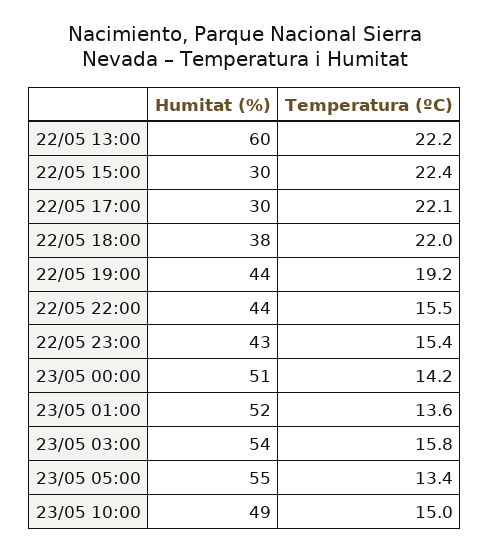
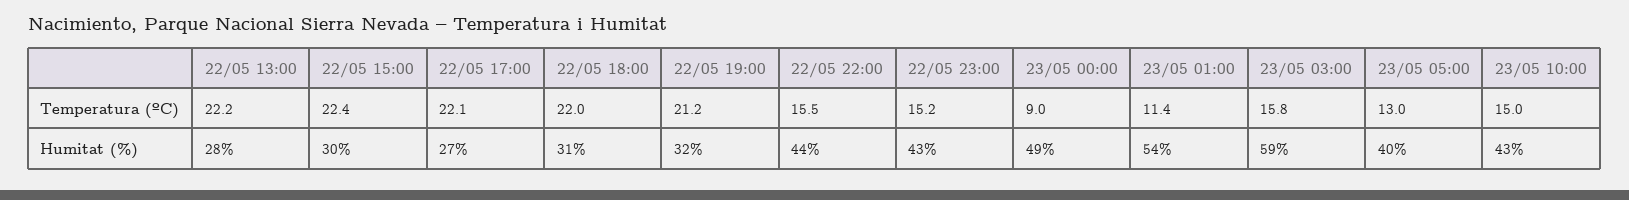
  {
    "Humitat (%)": {
-     "22/05 13:00": 60,
+     "22/05 13:00": 28,
      "22/05 15:00": 30,
-     "22/05 17:00": 30,
+     "22/05 17:00": 27,
-     "22/05 18:00": 38,
+     "22/05 18:00": 31,
-     "22/05 19:00": 44,
+     "22/05 19:00": 32,
      "22/05 22:00": 44,
      "22/05 23:00": 43,
-     "23/05 00:00": 51,
+     "23/05 00:00": 49,
-     "23/05 01:00": 52,
+     "23/05 01:00": 54,
-     "23/05 03:00": 54,
+     "23/05 03:00": 59,
-     "23/05 05:00": 55,
+     "23/05 05:00": 40,
-     "23/05 10:00": 49
+     "23/05 10:00": 43
    },
    "Temperatura (ºC)": {
      "22/05 13:00": 22.2,
      "22/05 15:00": 22.4,
      "22/05 17:00": 22.1,
      "22/05 18:00": 22,
-     "22/05 19:00": 19.2,
+     "22/05 19:00": 21.2,
      "22/05 22:00": 15.5,
-     "22/05 23:00": 15.4,
+     "22/05 23:00": 15.2,
-     "23/05 00:00": 14.2,
+     "23/05 00:00": 9,
-     "23/05 01:00": 13.6,
+     "23/05 01:00": 11.4,
      "23/05 03:00": 15.8,
-     "23/05 05:00": 13.4,
+     "23/05 05:00": 13,
      "23/05 10:00": 15
    }
  }

